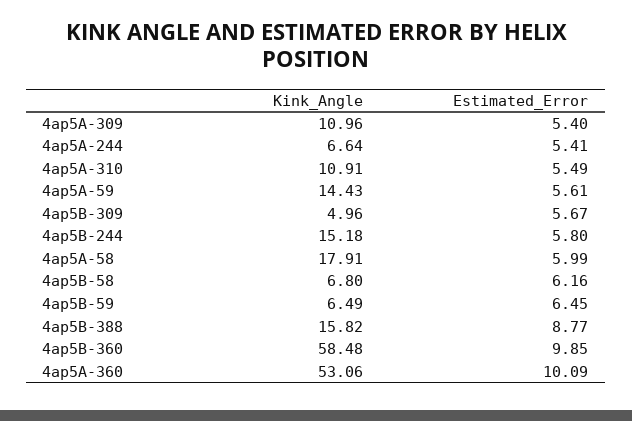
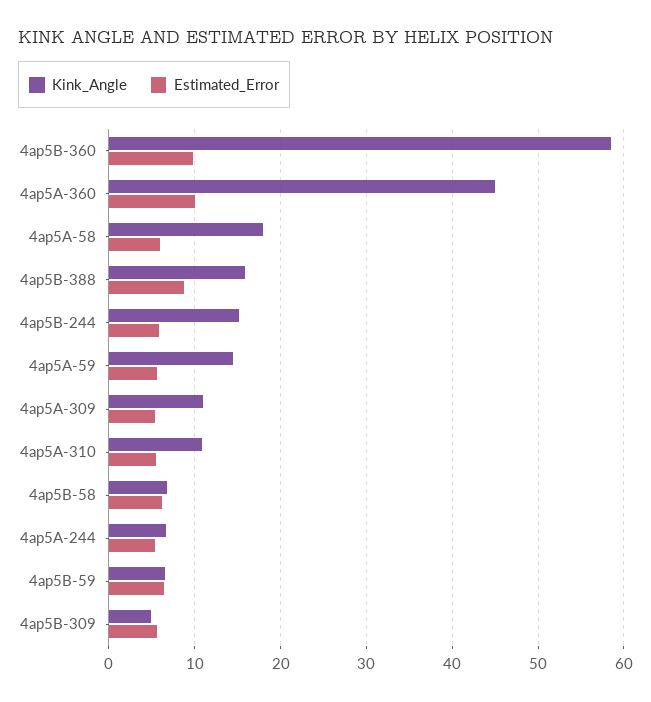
  {
    "Kink_Angle": {
      "4ap5A-309": 10.96,
      "4ap5A-244": 6.64,
      "4ap5A-310": 10.91,
      "4ap5A-59": 14.43,
      "4ap5B-309": 4.96,
      "4ap5B-244": 15.18,
      "4ap5A-58": 17.91,
      "4ap5B-58": 6.8,
      "4ap5B-59": 6.49,
      "4ap5B-388": 15.82,
      "4ap5B-360": 58.48,
-     "4ap5A-360": 53.06
+     "4ap5A-360": 45
    },
    "Estimated_Error": {
      "4ap5A-309": 5.4,
      "4ap5A-244": 5.41,
      "4ap5A-310": 5.49,
      "4ap5A-59": 5.61,
      "4ap5B-309": 5.67,
      "4ap5B-244": 5.8,
      "4ap5A-58": 5.99,
      "4ap5B-58": 6.16,
      "4ap5B-59": 6.45,
      "4ap5B-388": 8.77,
      "4ap5B-360": 9.85,
      "4ap5A-360": 10.09
    }
  }

